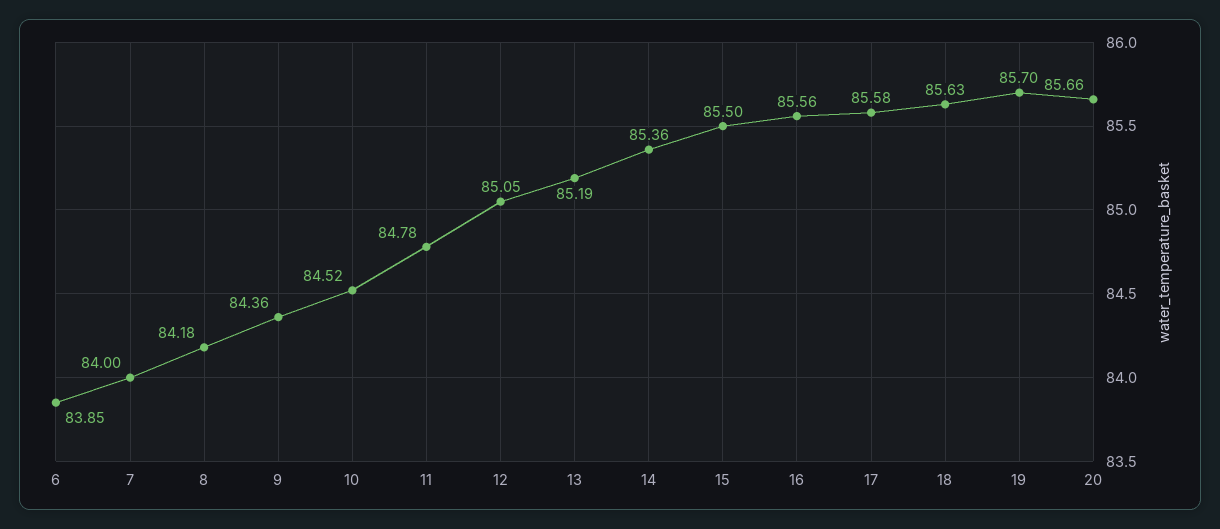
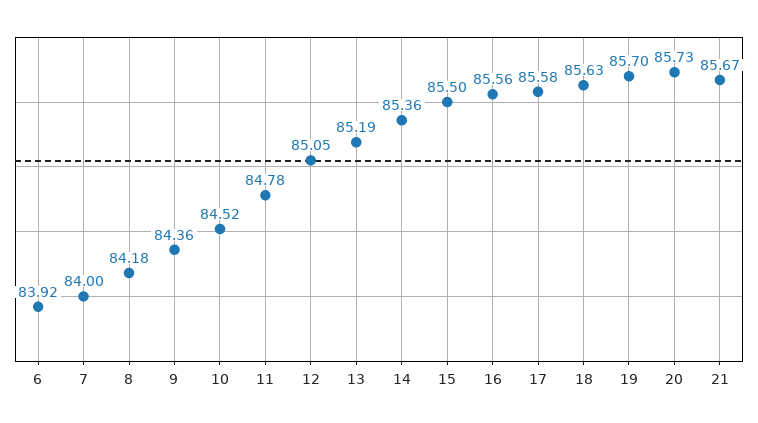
  {
-   "6": 83.85,
+   "6": 83.92,
    "7": 84,
    "8": 84.18,
    "9": 84.36,
    "10": 84.52,
    "11": 84.78,
    "12": 85.05,
    "13": 85.19,
    "14": 85.36,
    "15": 85.5,
    "16": 85.56,
    "17": 85.58,
    "18": 85.63,
    "19": 85.7,
-   "20": 85.66
+   "20": 85.73,
+   "21": 85.67
  }

